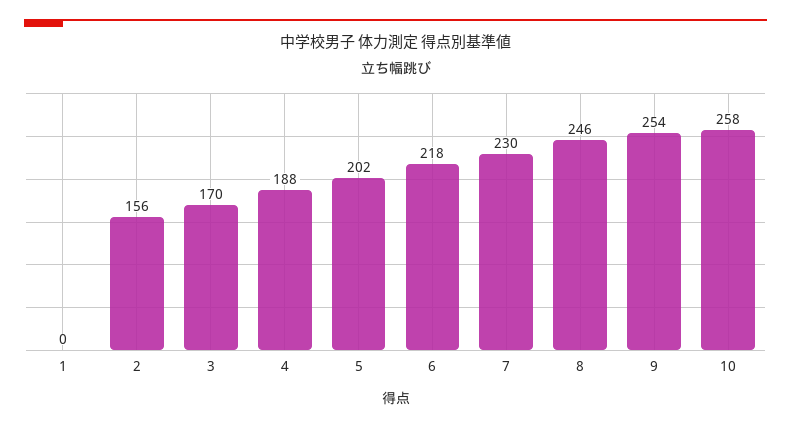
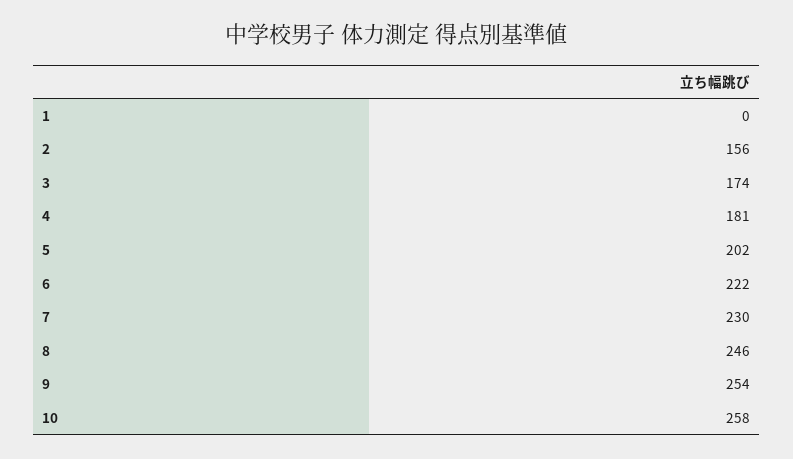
  {
    "1": 0,
    "2": 156,
-   "3": 170,
+   "3": 174,
-   "4": 188,
+   "4": 181,
    "5": 202,
-   "6": 218,
+   "6": 222,
    "7": 230,
    "8": 246,
    "9": 254,
    "10": 258
  }

